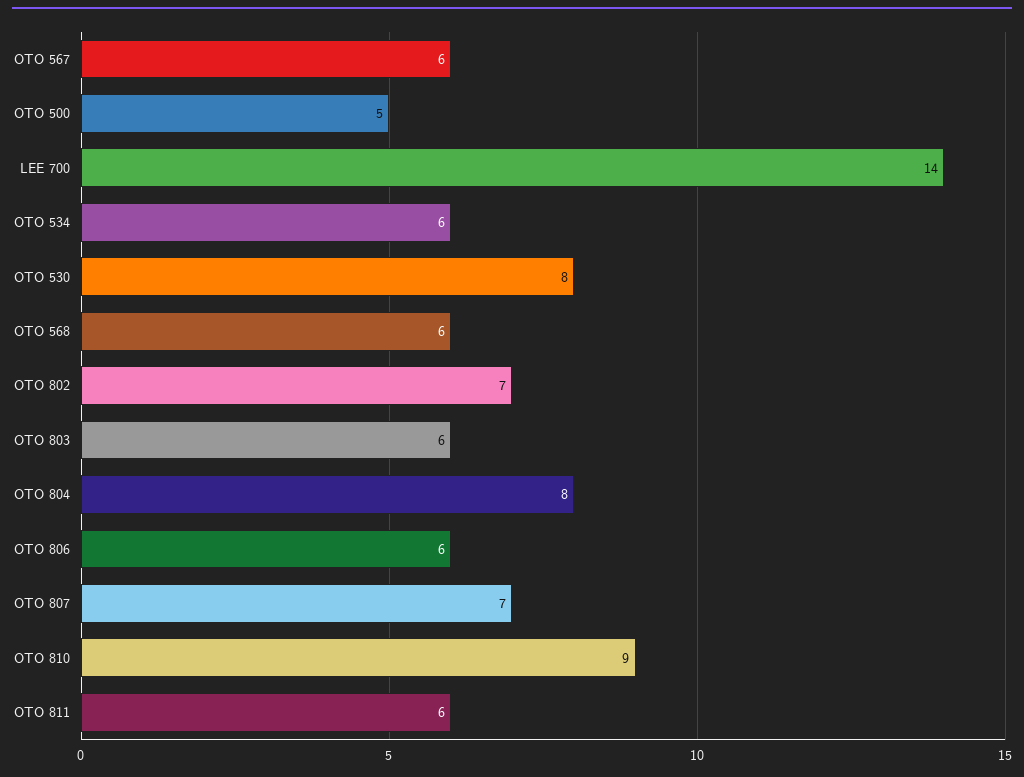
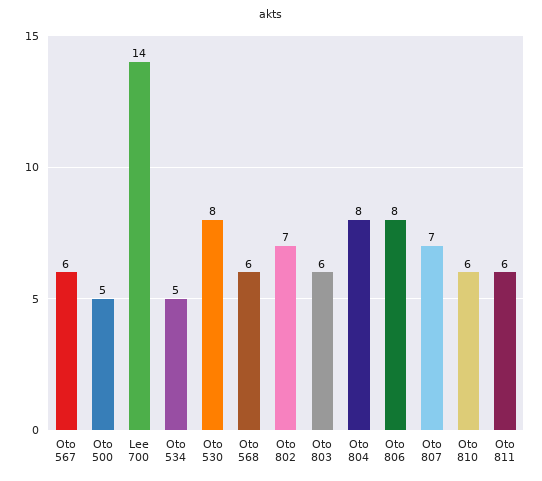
  {
    "OTO 567": 6,
    "OTO 500": 5,
    "LEE 700": 14,
-   "OTO 534": 6,
+   "OTO 534": 5,
    "OTO 530": 8,
    "OTO 568": 6,
    "OTO 802": 7,
    "OTO 803": 6,
    "OTO 804": 8,
-   "OTO 806": 6,
+   "OTO 806": 8,
    "OTO 807": 7,
-   "OTO 810": 9,
+   "OTO 810": 6,
    "OTO 811": 6
  }

